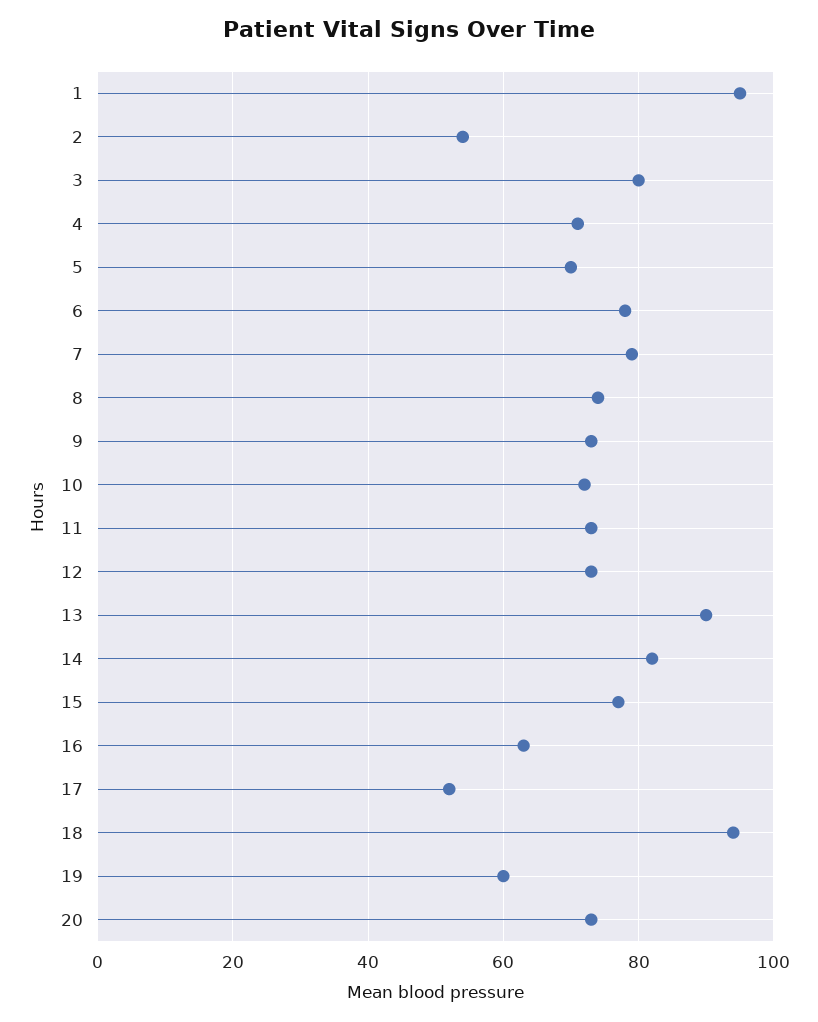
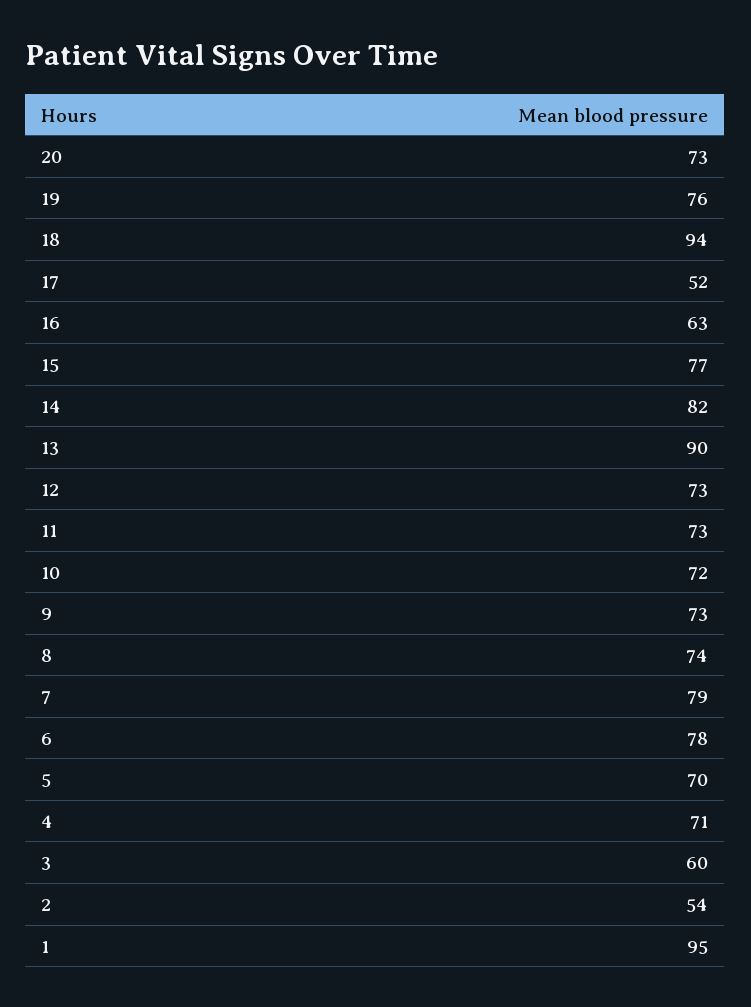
  {
    "1": 95,
    "2": 54,
-   "3": 80,
+   "3": 60,
    "4": 71,
    "5": 70,
    "6": 78,
    "7": 79,
    "8": 74,
    "9": 73,
    "10": 72,
    "11": 73,
    "12": 73,
    "13": 90,
    "14": 82,
    "15": 77,
    "16": 63,
    "17": 52,
    "18": 94,
-   "19": 60,
+   "19": 76,
    "20": 73
  }

